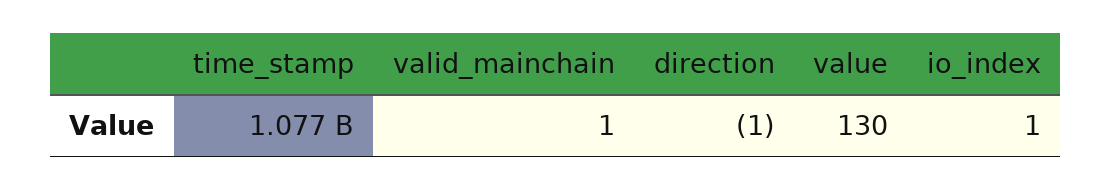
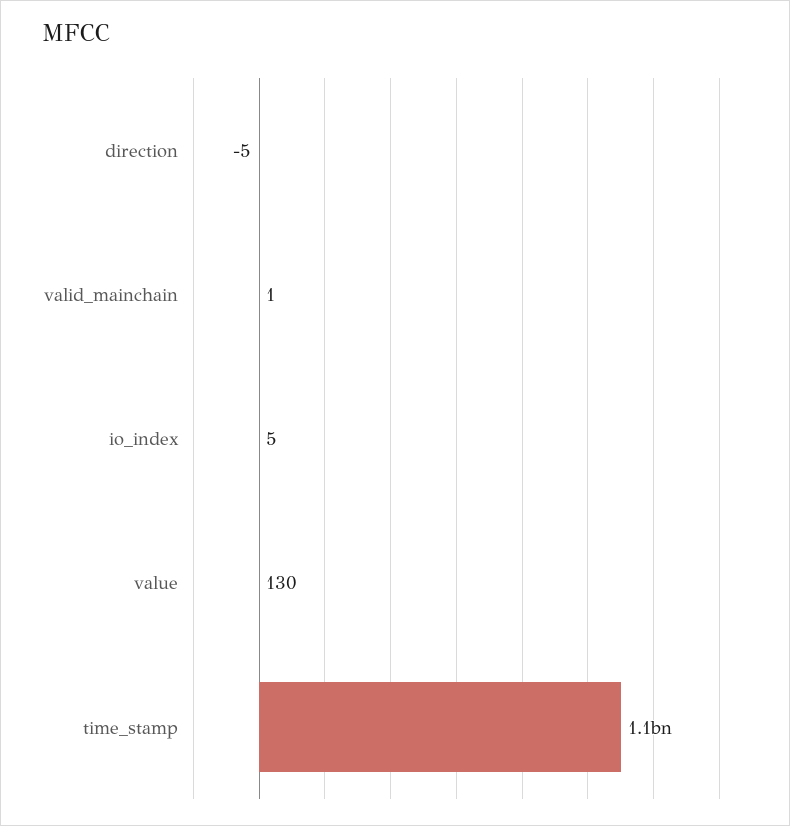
  {
    "time_stamp": 1077000000,
    "valid_mainchain": 1,
-   "direction": -1,
+   "direction": -5,
    "value": 130,
-   "io_index": 1
+   "io_index": 5
  }

